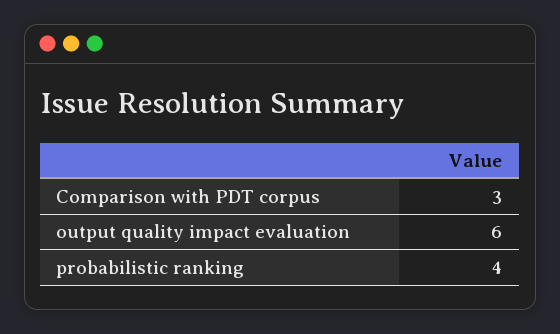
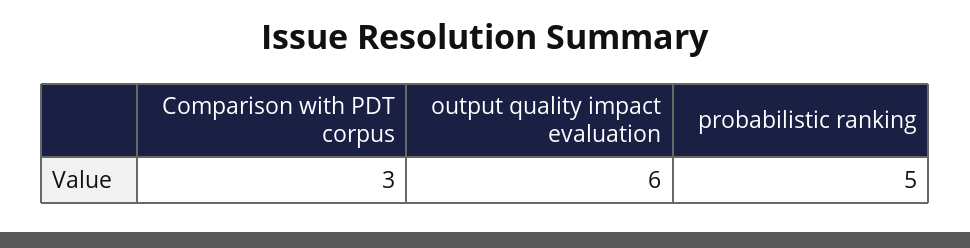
  {
    "Comparison with PDT corpus": 3,
    "output quality impact evaluation": 6,
-   "probabilistic ranking": 4
+   "probabilistic ranking": 5
  }

